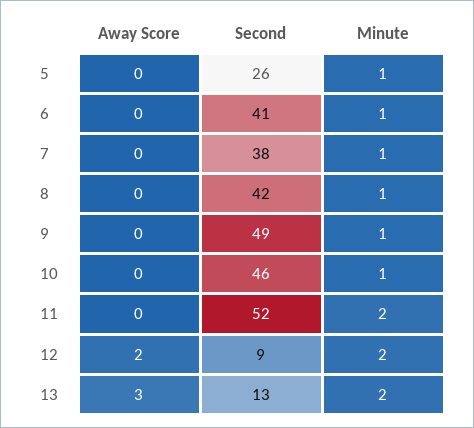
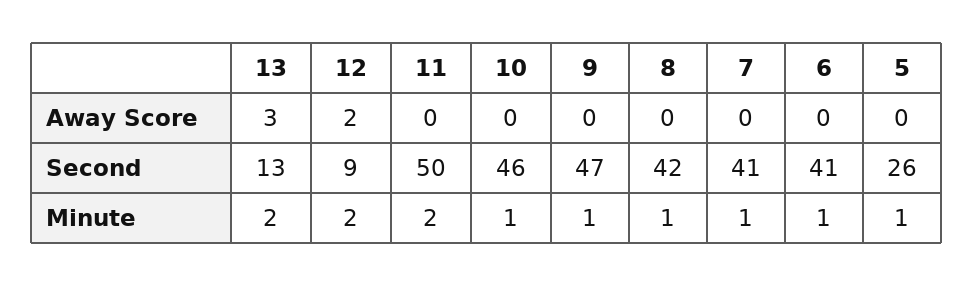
  {
    "Away Score": {
      "5": 0,
      "6": 0,
      "7": 0,
      "8": 0,
      "9": 0,
      "10": 0,
      "11": 0,
      "12": 2,
      "13": 3
    },
    "Second": {
      "5": 26,
      "6": 41,
-     "7": 38,
+     "7": 41,
      "8": 42,
-     "9": 49,
+     "9": 47,
      "10": 46,
-     "11": 52,
+     "11": 50,
      "12": 9,
      "13": 13
    },
    "Minute": {
      "5": 1,
      "6": 1,
      "7": 1,
      "8": 1,
      "9": 1,
      "10": 1,
      "11": 2,
      "12": 2,
      "13": 2
    }
  }

